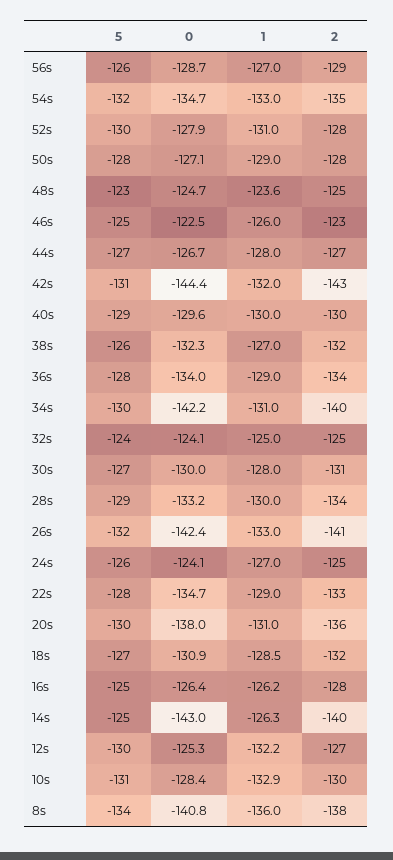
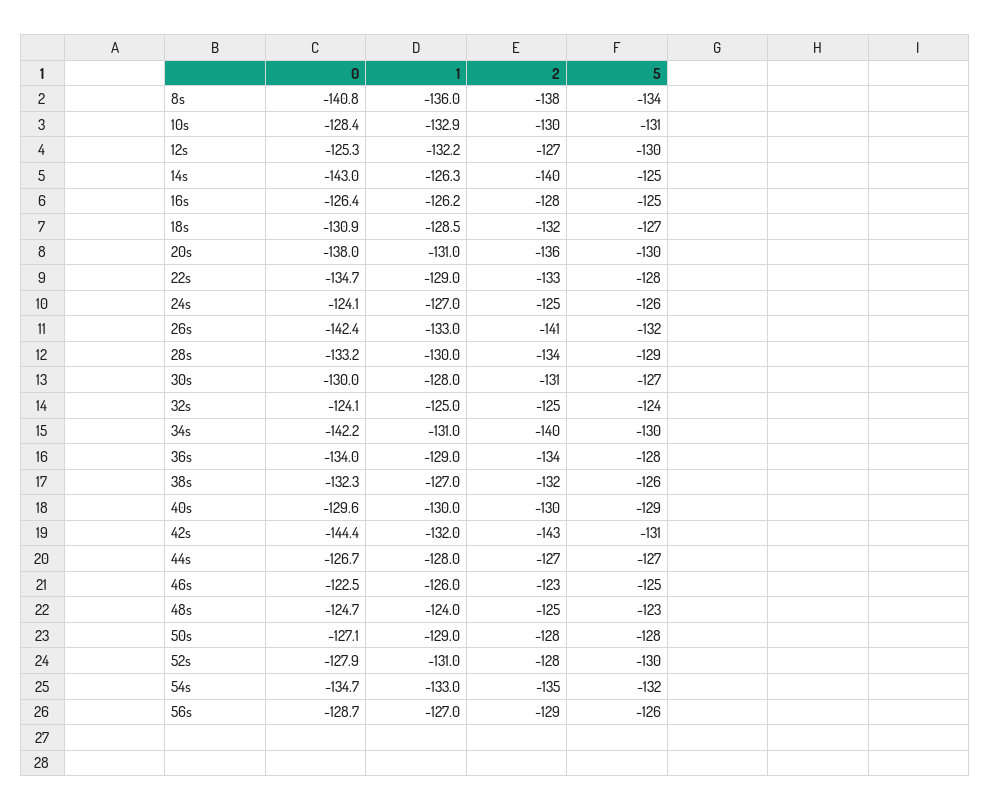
  {
    "5": {
      "56s": -126,
      "54s": -132,
      "52s": -130,
      "50s": -128,
      "48s": -123,
      "46s": -125,
      "44s": -127,
      "42s": -131,
      "40s": -129,
      "38s": -126,
      "36s": -128,
      "34s": -130,
      "32s": -124,
      "30s": -127,
      "28s": -129,
      "26s": -132,
      "24s": -126,
      "22s": -128,
      "20s": -130,
      "18s": -127,
      "16s": -125,
      "14s": -125,
      "12s": -130,
      "10s": -131,
      "8s": -134
    },
    "0": {
      "56s": -128.7,
      "54s": -134.7,
      "52s": -127.9,
      "50s": -127.1,
      "48s": -124.7,
      "46s": -122.5,
      "44s": -126.7,
      "42s": -144.4,
      "40s": -129.6,
      "38s": -132.3,
      "36s": -134,
      "34s": -142.2,
      "32s": -124.1,
      "30s": -130,
      "28s": -133.2,
      "26s": -142.4,
      "24s": -124.1,
      "22s": -134.7,
      "20s": -138,
      "18s": -130.9,
      "16s": -126.4,
      "14s": -143,
      "12s": -125.3,
      "10s": -128.4,
      "8s": -140.8
    },
    "1": {
      "56s": -127,
      "54s": -133,
      "52s": -131,
      "50s": -129,
-     "48s": -123.6,
+     "48s": -124,
      "46s": -126,
      "44s": -128,
      "42s": -132,
      "40s": -130,
      "38s": -127,
      "36s": -129,
      "34s": -131,
      "32s": -125,
      "30s": -128,
      "28s": -130,
      "26s": -133,
      "24s": -127,
      "22s": -129,
      "20s": -131,
      "18s": -128.5,
      "16s": -126.2,
      "14s": -126.3,
      "12s": -132.2,
      "10s": -132.9,
      "8s": -136
    },
    "2": {
      "56s": -129,
      "54s": -135,
      "52s": -128,
      "50s": -128,
      "48s": -125,
      "46s": -123,
      "44s": -127,
      "42s": -143,
      "40s": -130,
      "38s": -132,
      "36s": -134,
      "34s": -140,
      "32s": -125,
      "30s": -131,
      "28s": -134,
      "26s": -141,
      "24s": -125,
      "22s": -133,
      "20s": -136,
      "18s": -132,
      "16s": -128,
      "14s": -140,
      "12s": -127,
      "10s": -130,
      "8s": -138
    }
  }

